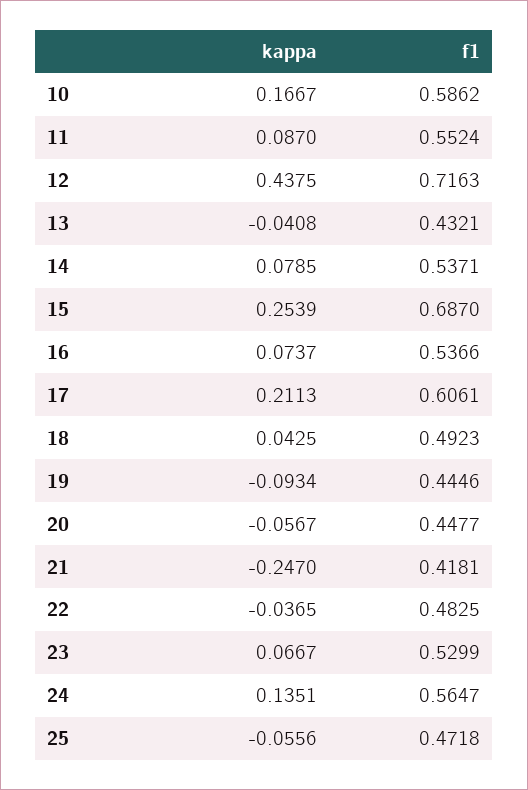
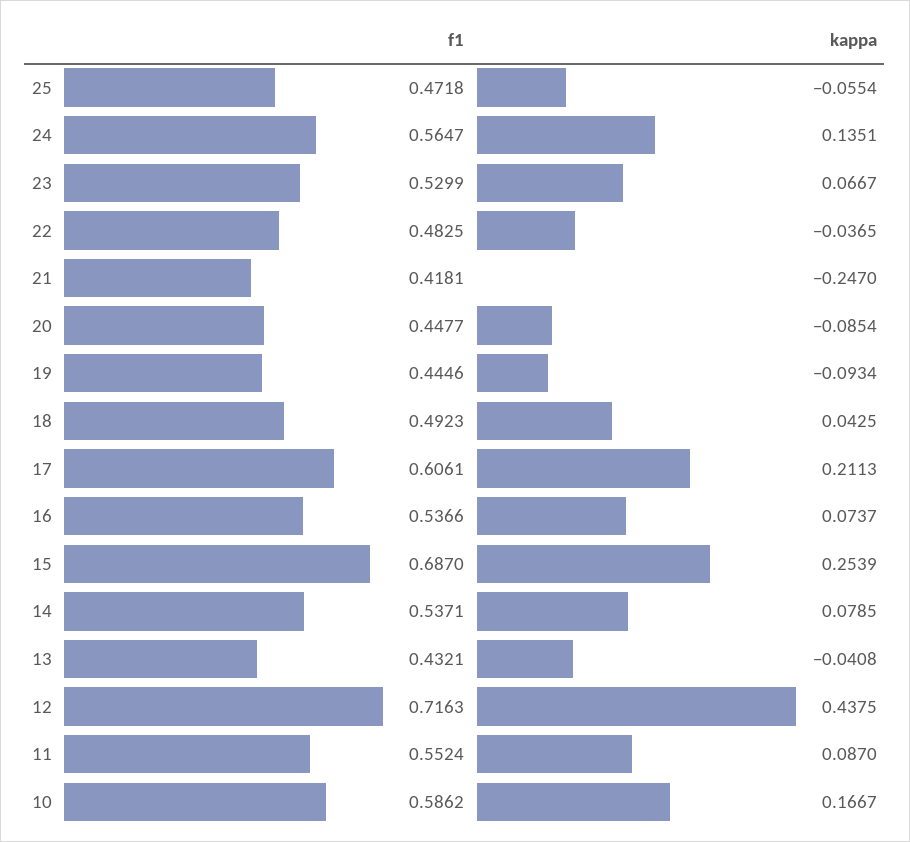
  {
    "kappa": {
      "10": 0.1667,
      "11": 0.087,
      "12": 0.4375,
      "13": -0.0408,
      "14": 0.0785,
      "15": 0.2539,
      "16": 0.0737,
      "17": 0.2113,
      "18": 0.0425,
      "19": -0.0934,
-     "20": -0.0567,
+     "20": -0.0854,
      "21": -0.247,
      "22": -0.0365,
      "23": 0.0667,
      "24": 0.1351,
-     "25": -0.0556
+     "25": -0.0554
    },
    "f1": {
      "10": 0.5862,
      "11": 0.5524,
      "12": 0.7163,
      "13": 0.4321,
      "14": 0.5371,
      "15": 0.687,
      "16": 0.5366,
      "17": 0.6061,
      "18": 0.4923,
      "19": 0.4446,
      "20": 0.4477,
      "21": 0.4181,
      "22": 0.4825,
      "23": 0.5299,
      "24": 0.5647,
      "25": 0.4718
    }
  }

